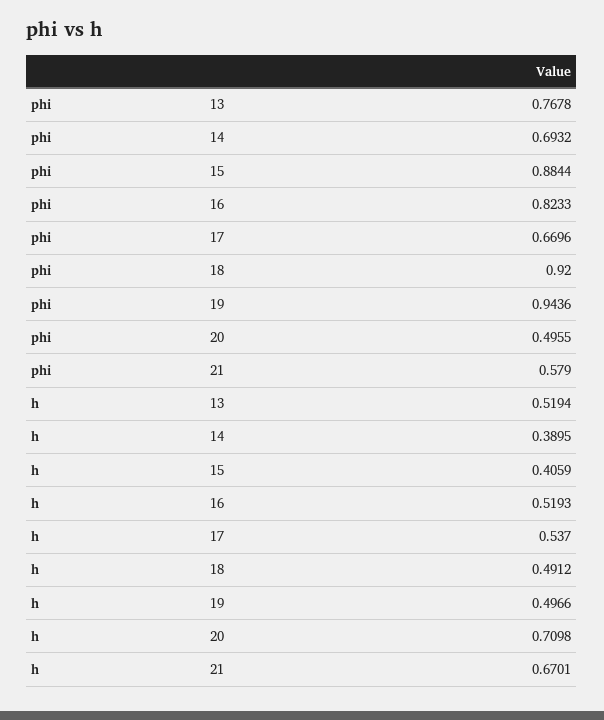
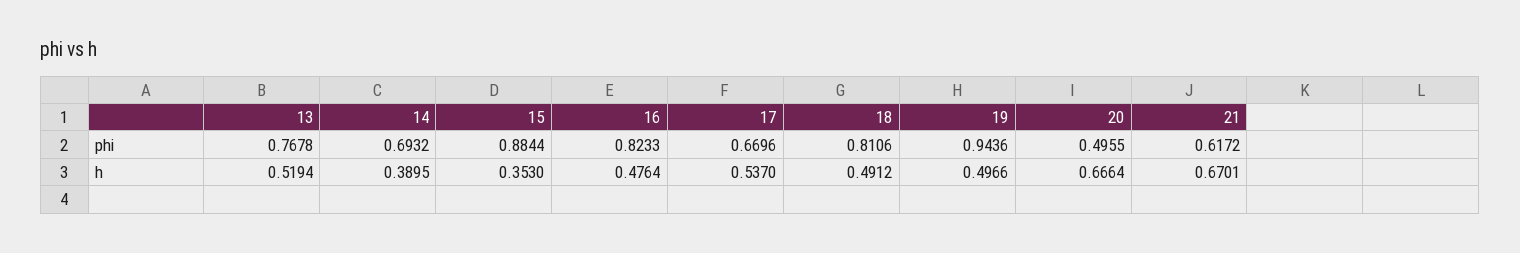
  {
    "phi": {
      "13": 0.7678,
      "14": 0.6932,
      "15": 0.8844,
      "16": 0.8233,
      "17": 0.6696,
-     "18": 0.92,
+     "18": 0.8106,
      "19": 0.9436,
      "20": 0.4955,
-     "21": 0.579
+     "21": 0.6172
    },
    "h": {
      "13": 0.5194,
      "14": 0.3895,
-     "15": 0.4059,
+     "15": 0.353,
-     "16": 0.5193,
+     "16": 0.4764,
      "17": 0.537,
      "18": 0.4912,
      "19": 0.4966,
-     "20": 0.7098,
+     "20": 0.6664,
      "21": 0.6701
    }
  }

